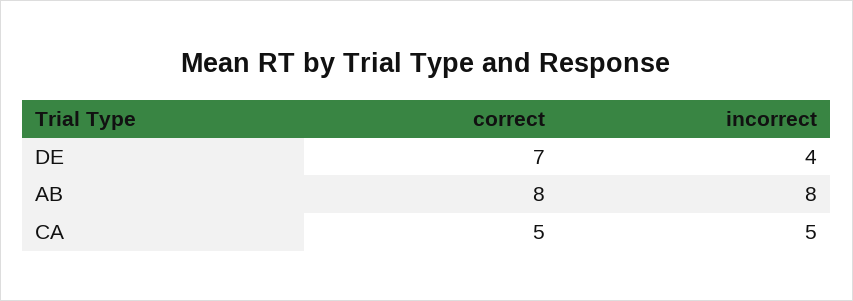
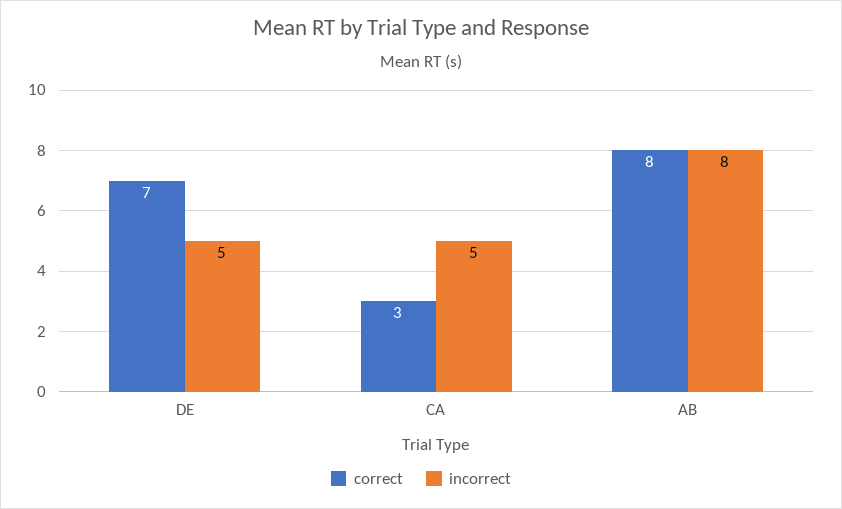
  {
    "correct": {
      "DE": 7,
      "AB": 8,
-     "CA": 5
+     "CA": 3
    },
    "incorrect": {
-     "DE": 4,
+     "DE": 5,
      "AB": 8,
      "CA": 5
    }
  }

